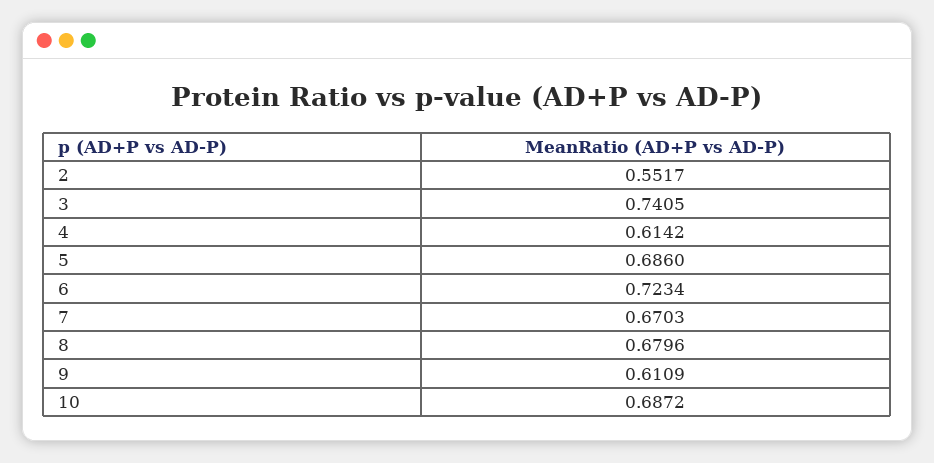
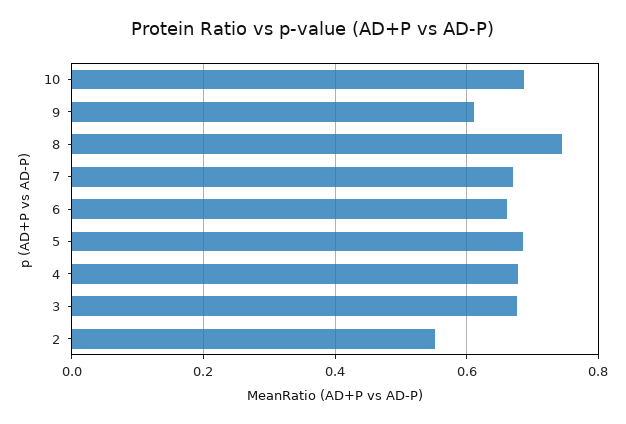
  {
    "2": 0.5517,
-   "3": 0.7405,
+   "3": 0.68,
-   "4": 0.6142,
+   "4": 0.68,
    "5": 0.686,
-   "6": 0.7234,
+   "6": 0.66,
    "7": 0.6703,
-   "8": 0.6796,
+   "8": 0.74,
    "9": 0.6109,
    "10": 0.6872
  }

